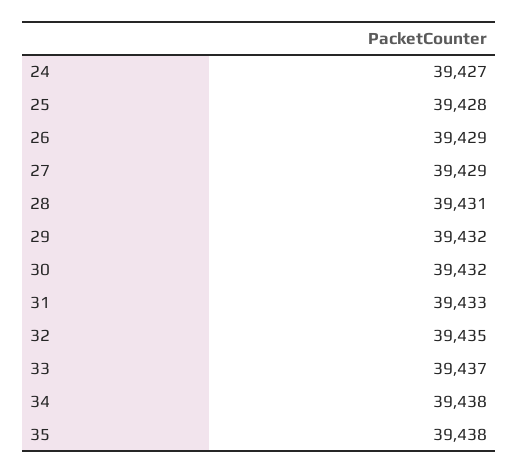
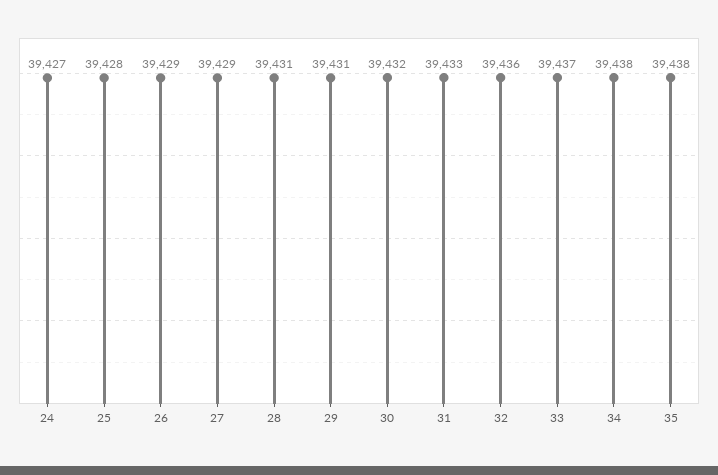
  {
    "24": 39427,
    "25": 39428,
    "26": 39429,
    "27": 39429,
    "28": 39431,
-   "29": 39432,
+   "29": 39431,
    "30": 39432,
    "31": 39433,
-   "32": 39435,
+   "32": 39436,
    "33": 39437,
    "34": 39438,
    "35": 39438
  }

